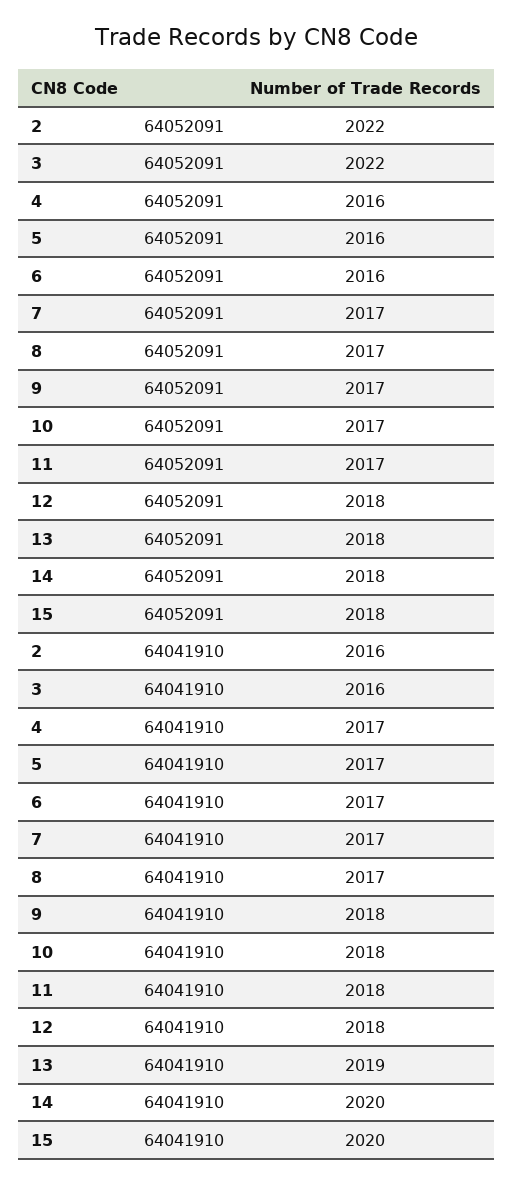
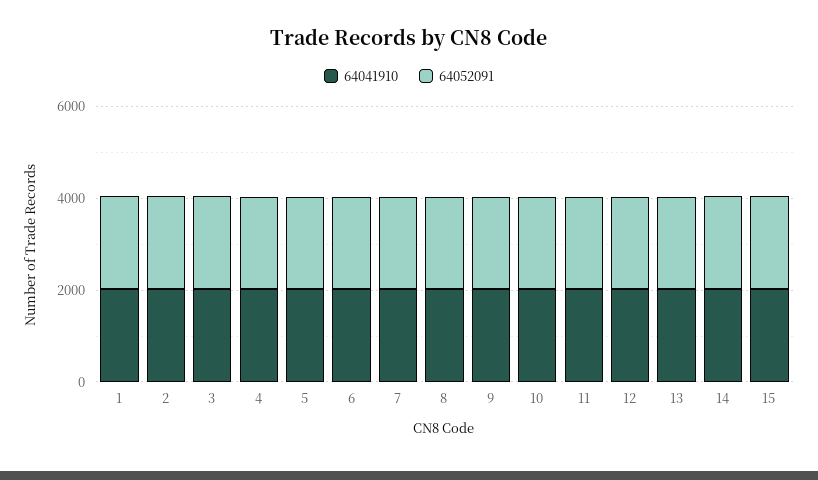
  {
    "64052091": {
      "2": 2022,
      "3": 2022,
      "4": 2016,
      "5": 2016,
      "6": 2016,
      "7": 2017,
      "8": 2017,
      "9": 2017,
      "10": 2017,
      "11": 2017,
      "12": 2018,
      "13": 2018,
      "14": 2018,
-     "15": 2018
+     "15": 2018,
+     "1": 2000
    },
    "64041910": {
      "2": 2016,
      "3": 2016,
      "4": 2017,
      "5": 2017,
      "6": 2017,
      "7": 2017,
      "8": 2017,
      "9": 2018,
      "10": 2018,
      "11": 2018,
      "12": 2018,
      "13": 2019,
      "14": 2020,
-     "15": 2020
+     "15": 2020,
+     "1": 2000
    }
  }

